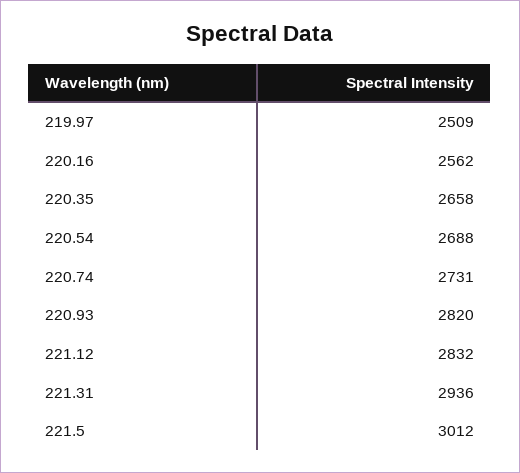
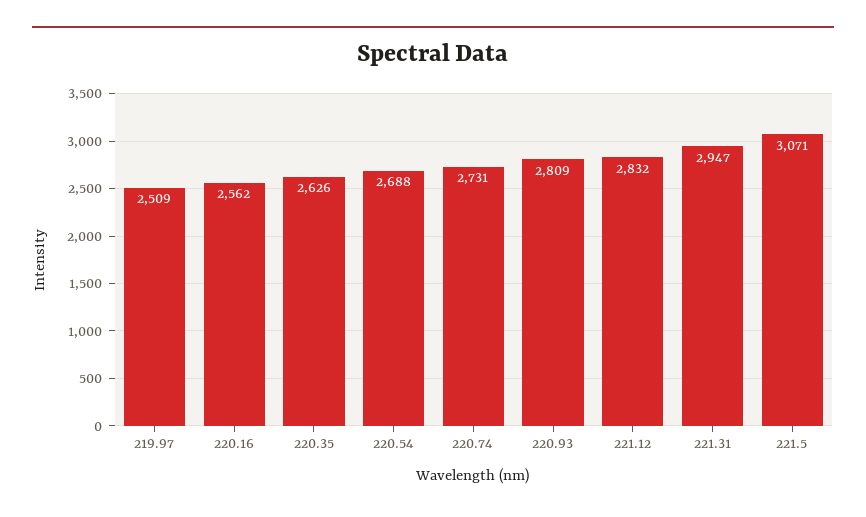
  {
    "219.97": 2509,
    "220.16": 2562,
-   "220.35": 2658,
+   "220.35": 2626,
    "220.54": 2688,
    "220.74": 2731,
-   "220.93": 2820,
+   "220.93": 2809,
    "221.12": 2832,
-   "221.31": 2936,
+   "221.31": 2947,
-   "221.5": 3012
+   "221.5": 3071
  }

